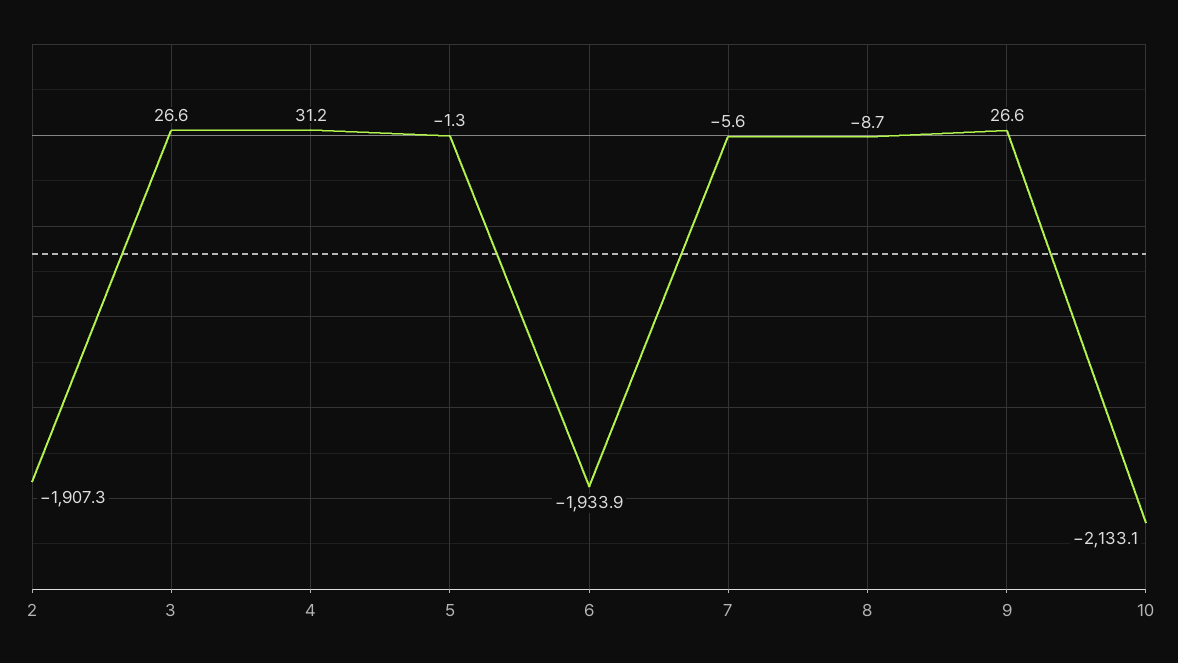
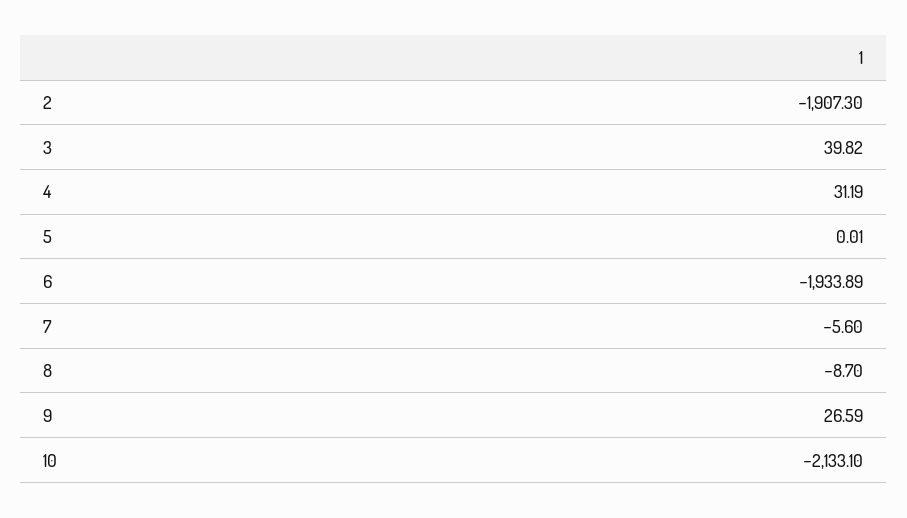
  {
    "2": -1907.3,
-   "3": 26.6,
+   "3": 39.82,
    "4": 31.19,
-   "5": -1.3,
+   "5": 0.01,
    "6": -1933.89,
    "7": -5.6,
    "8": -8.7,
    "9": 26.59,
    "10": -2133.1
  }

